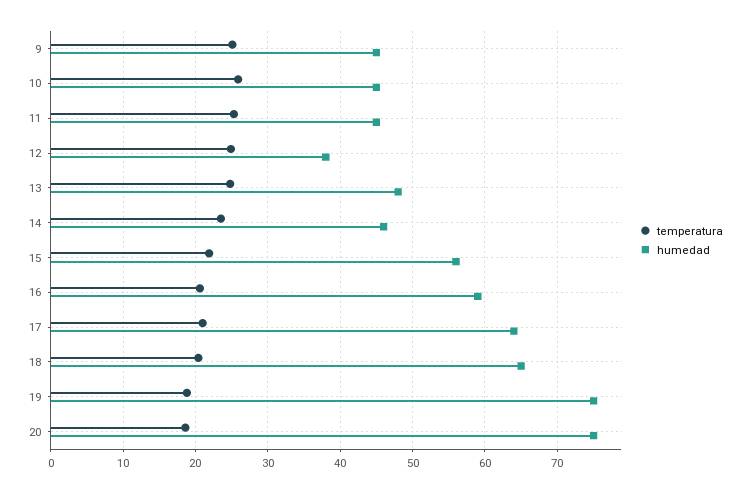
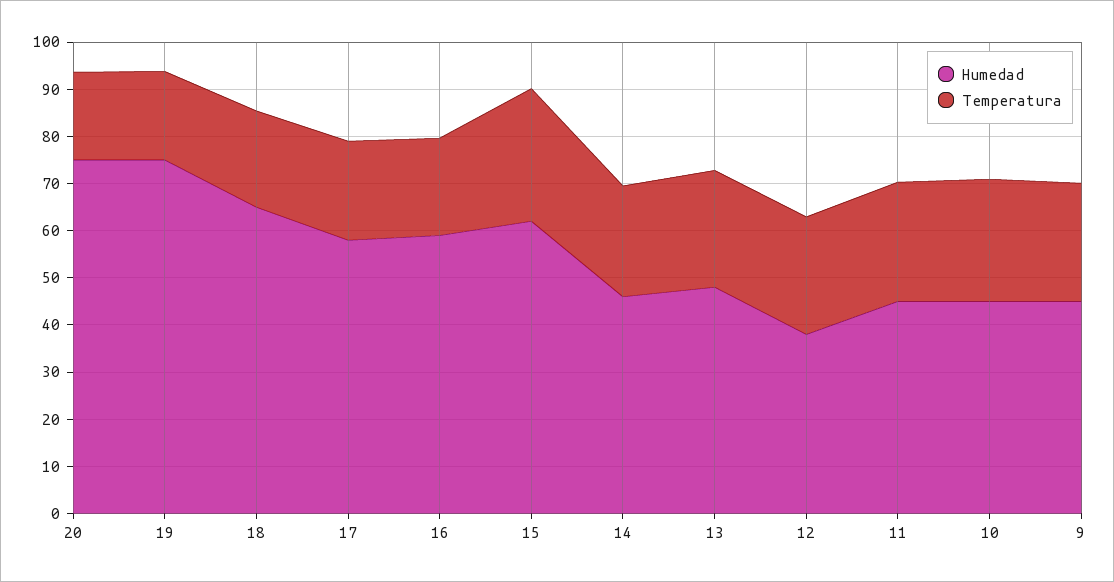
  {
    "temperatura": {
      "9": 25,
      "10": 26,
      "11": 25,
      "12": 25,
      "13": 25,
      "14": 24,
-     "15": 22,
+     "15": 28,
      "16": 21,
      "17": 21,
      "18": 20,
      "19": 19,
      "20": 19
    },
    "humedad": {
      "9": 45,
      "10": 45,
      "11": 45,
      "12": 38,
      "13": 48,
      "14": 46,
-     "15": 56,
+     "15": 62,
      "16": 59,
-     "17": 64,
+     "17": 58,
      "18": 65,
      "19": 75,
      "20": 75
    }
  }

